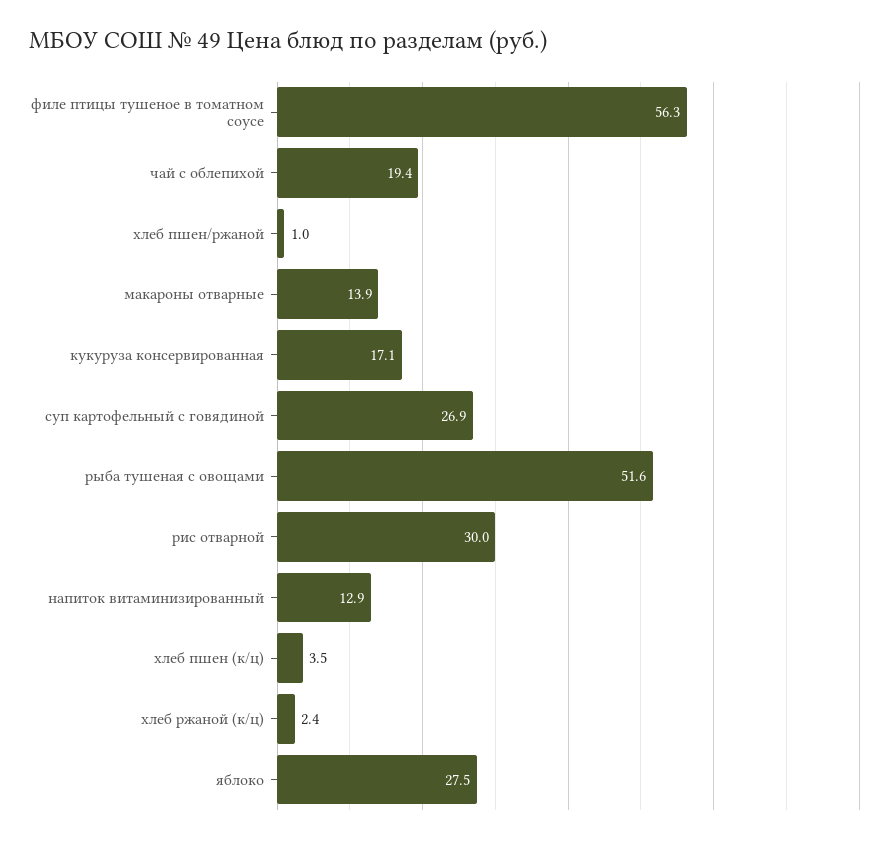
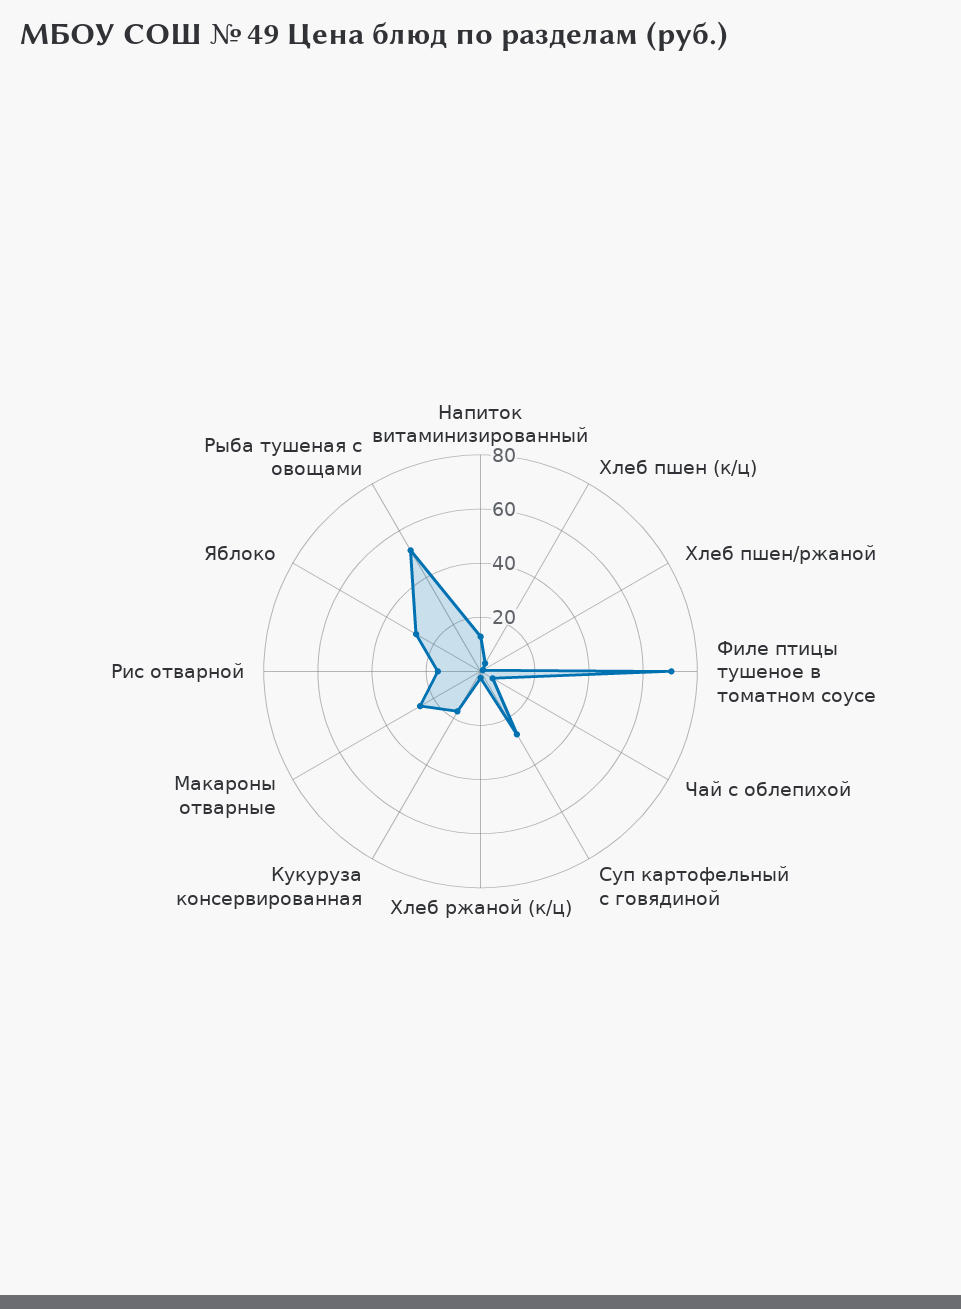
  {
-   "филе птицы тушеное в томатном соусе": 56.3,
+   "филе птицы тушеное в томатном соусе": 70,
-   "чай с облепихой": 19.4,
+   "чай с облепихой": 5,
    "хлеб пшен/ржаной": 1,
-   "макароны отварные": 13.9,
+   "макароны отварные": 25,
    "кукуруза консервированная": 17.1,
    "суп картофельный с говядиной": 26.9,
    "рыба тушеная с овощами": 51.6,
-   "рис отварной": 30,
+   "рис отварной": 15,
    "напиток витаминизированный": 12.9,
    "хлеб пшен (к/ц)": 3.5,
    "хлеб ржаной (к/ц)": 2.4,
    "яблоко": 27.5
  }

